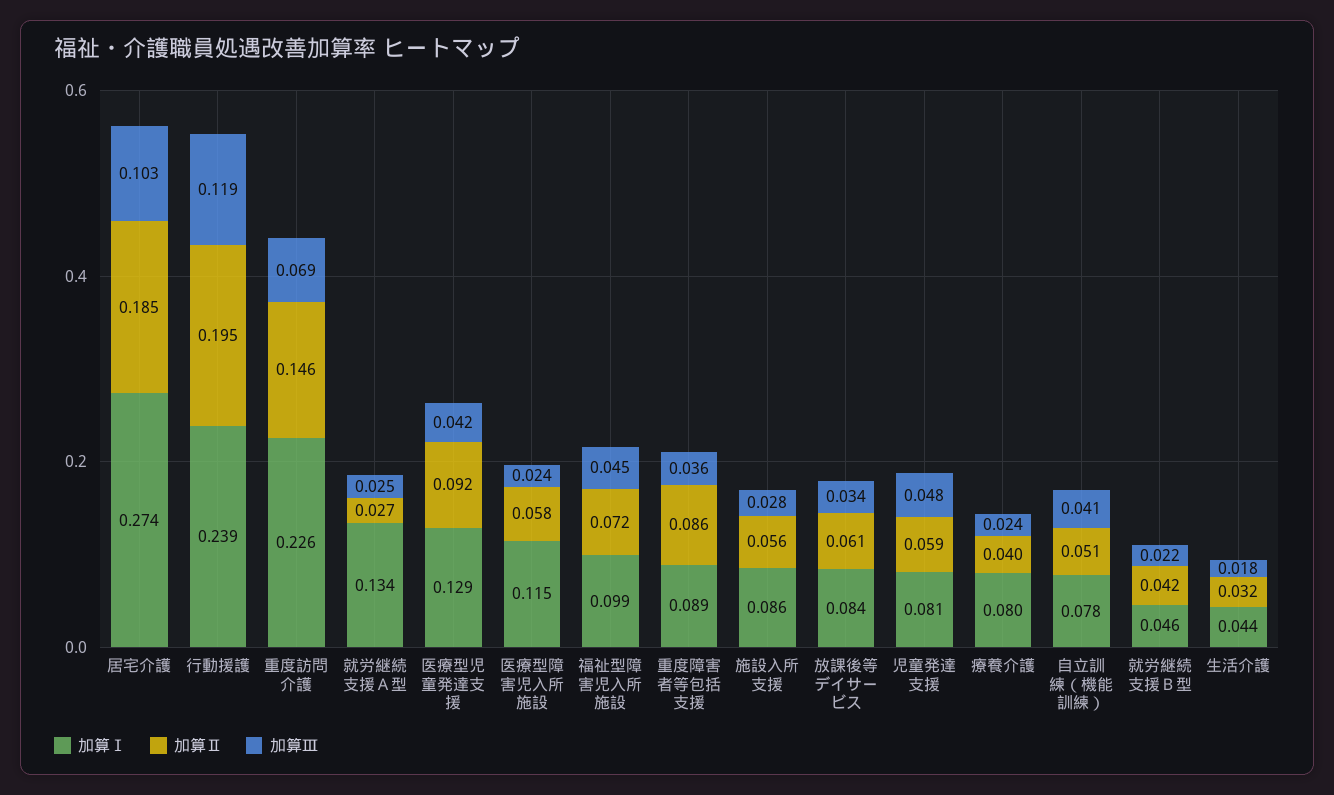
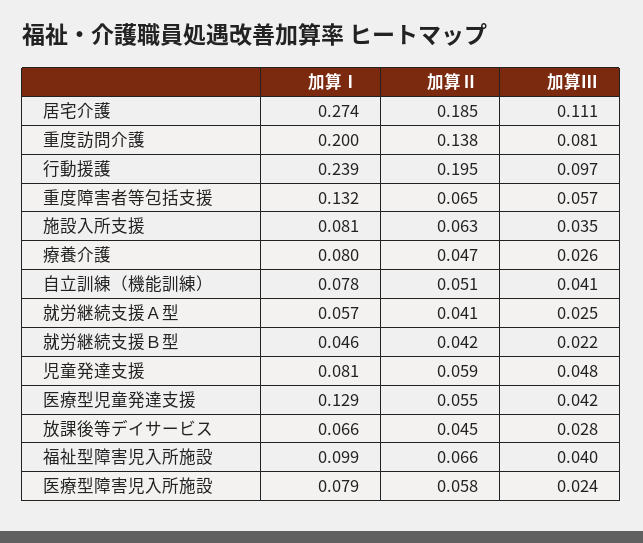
  {
    "加算Ⅰ": {
      "居宅介護": 0.274,
      "行動援護": 0.239,
-     "重度訪問介護": 0.226,
+     "重度訪問介護": 0.2,
-     "就労継続支援Ａ型": 0.134,
+     "就労継続支援Ａ型": 0.057,
      "医療型児童発達支援": 0.129,
-     "医療型障害児入所施設": 0.115,
+     "医療型障害児入所施設": 0.079,
      "福祉型障害児入所施設": 0.099,
-     "重度障害者等包括支援": 0.089,
+     "重度障害者等包括支援": 0.132,
-     "施設入所支援": 0.086,
+     "施設入所支援": 0.081,
-     "放課後等デイサービス": 0.084,
+     "放課後等デイサービス": 0.066,
      "児童発達支援": 0.081,
      "療養介護": 0.08,
      "自立訓練（機能訓練）": 0.078,
-     "就労継続支援Ｂ型": 0.046,
+     "就労継続支援Ｂ型": 0.046
-     "生活介護": 0.044
    },
    "加算Ⅱ": {
      "居宅介護": 0.185,
      "行動援護": 0.195,
-     "重度訪問介護": 0.146,
+     "重度訪問介護": 0.138,
-     "就労継続支援Ａ型": 0.027,
+     "就労継続支援Ａ型": 0.041,
-     "医療型児童発達支援": 0.092,
+     "医療型児童発達支援": 0.055,
      "医療型障害児入所施設": 0.058,
-     "福祉型障害児入所施設": 0.072,
+     "福祉型障害児入所施設": 0.066,
-     "重度障害者等包括支援": 0.086,
+     "重度障害者等包括支援": 0.065,
-     "施設入所支援": 0.056,
+     "施設入所支援": 0.063,
-     "放課後等デイサービス": 0.061,
+     "放課後等デイサービス": 0.045,
      "児童発達支援": 0.059,
-     "療養介護": 0.04,
+     "療養介護": 0.047,
      "自立訓練（機能訓練）": 0.051,
-     "就労継続支援Ｂ型": 0.042,
+     "就労継続支援Ｂ型": 0.042
-     "生活介護": 0.032
    },
    "加算Ⅲ": {
-     "居宅介護": 0.103,
+     "居宅介護": 0.111,
-     "行動援護": 0.119,
+     "行動援護": 0.097,
-     "重度訪問介護": 0.069,
+     "重度訪問介護": 0.081,
      "就労継続支援Ａ型": 0.025,
      "医療型児童発達支援": 0.042,
      "医療型障害児入所施設": 0.024,
-     "福祉型障害児入所施設": 0.045,
+     "福祉型障害児入所施設": 0.04,
-     "重度障害者等包括支援": 0.036,
+     "重度障害者等包括支援": 0.057,
-     "施設入所支援": 0.028,
+     "施設入所支援": 0.035,
-     "放課後等デイサービス": 0.034,
+     "放課後等デイサービス": 0.028,
      "児童発達支援": 0.048,
-     "療養介護": 0.024,
+     "療養介護": 0.026,
      "自立訓練（機能訓練）": 0.041,
-     "就労継続支援Ｂ型": 0.022,
+     "就労継続支援Ｂ型": 0.022
-     "生活介護": 0.018
    }
  }

